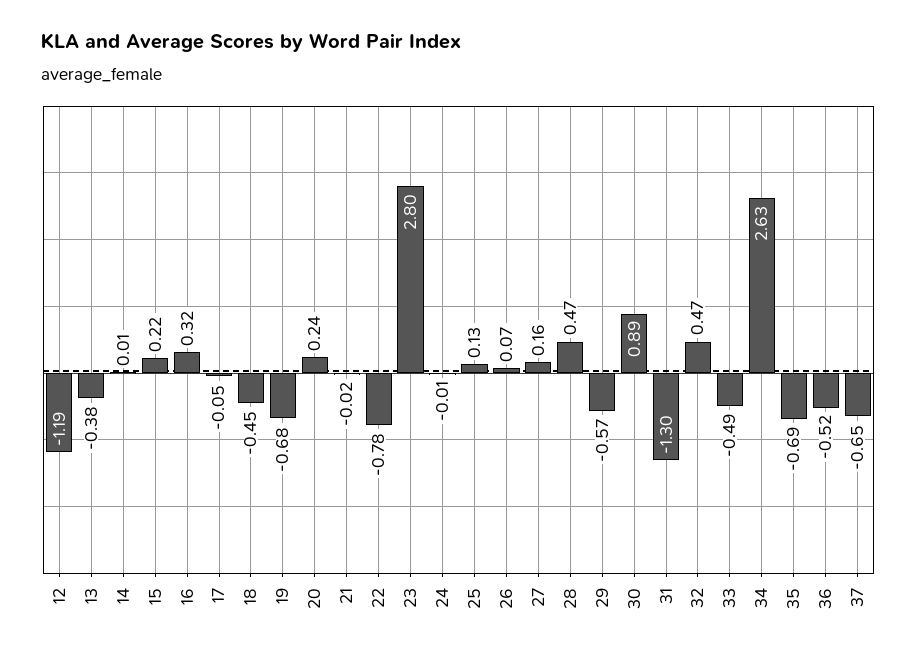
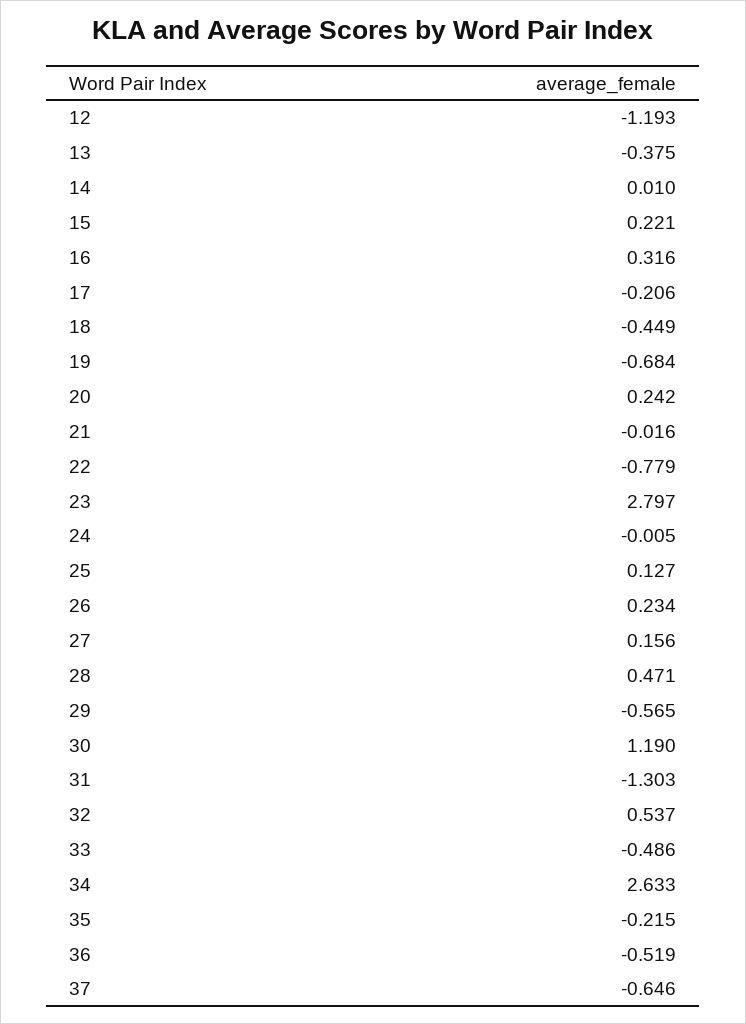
  {
    "12": -1.193,
    "13": -0.375,
    "14": 0.01,
    "15": 0.221,
    "16": 0.316,
-   "17": -0.05,
+   "17": -0.206,
    "18": -0.449,
    "19": -0.684,
    "20": 0.242,
    "21": -0.016,
    "22": -0.779,
    "23": 2.797,
    "24": -0.005,
    "25": 0.127,
-   "26": 0.07,
+   "26": 0.234,
    "27": 0.156,
    "28": 0.471,
    "29": -0.565,
-   "30": 0.89,
+   "30": 1.19,
    "31": -1.303,
-   "32": 0.47,
+   "32": 0.537,
    "33": -0.486,
    "34": 2.633,
-   "35": -0.69,
+   "35": -0.215,
    "36": -0.519,
    "37": -0.646
  }

